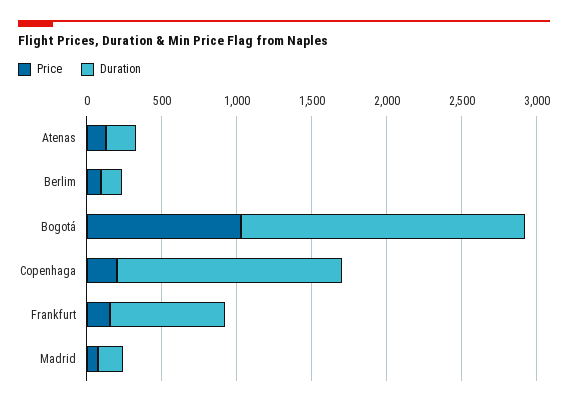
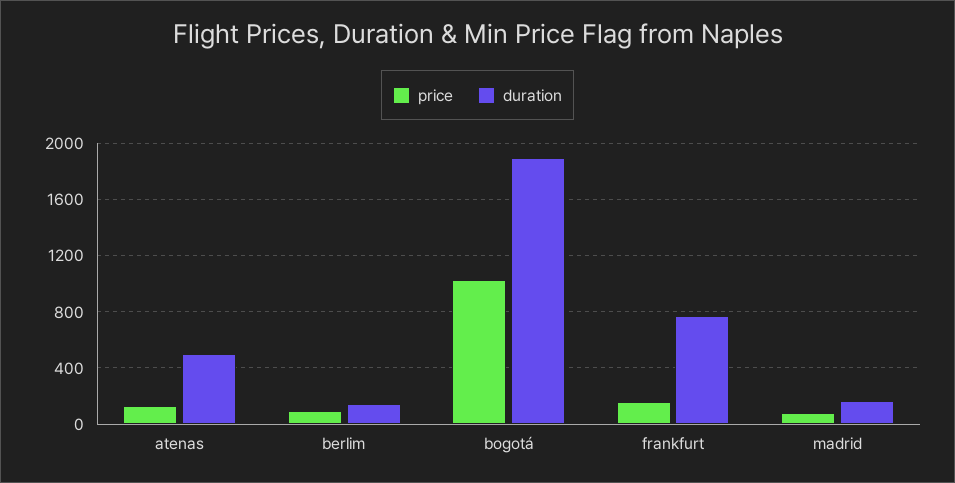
  {
    "Price": {
      "Atenas": 150,
      "Berlim": 100,
      "Bogotá": 1050,
-     "Copenhaga": 200,
      "Frankfurt": 150,
      "Madrid": 100
    },
    "Duration": {
-     "Atenas": 200,
+     "Atenas": 500,
      "Berlim": 150,
      "Bogotá": 1900,
-     "Copenhaga": 1500,
      "Frankfurt": 750,
      "Madrid": 150
    }
  }

